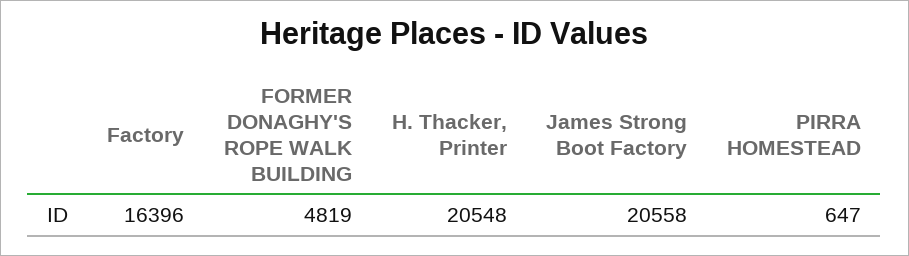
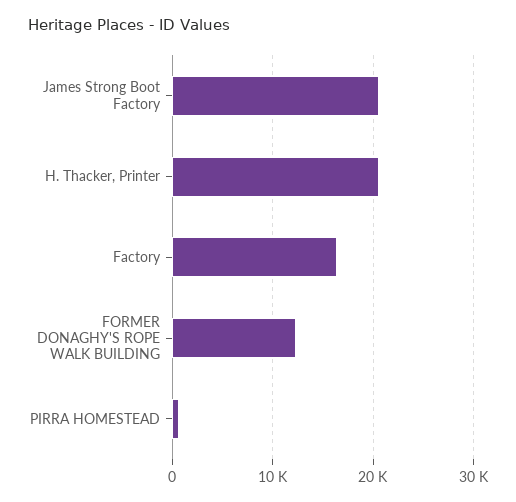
  {
    "Factory": 16396,
-   "FORMER DONAGHY'S ROPE WALK BUILDING": 4819,
+   "FORMER DONAGHY'S ROPE WALK BUILDING": 12000,
    "H. Thacker, Printer": 20548,
    "James Strong Boot Factory": 20558,
    "PIRRA HOMESTEAD": 647
  }

